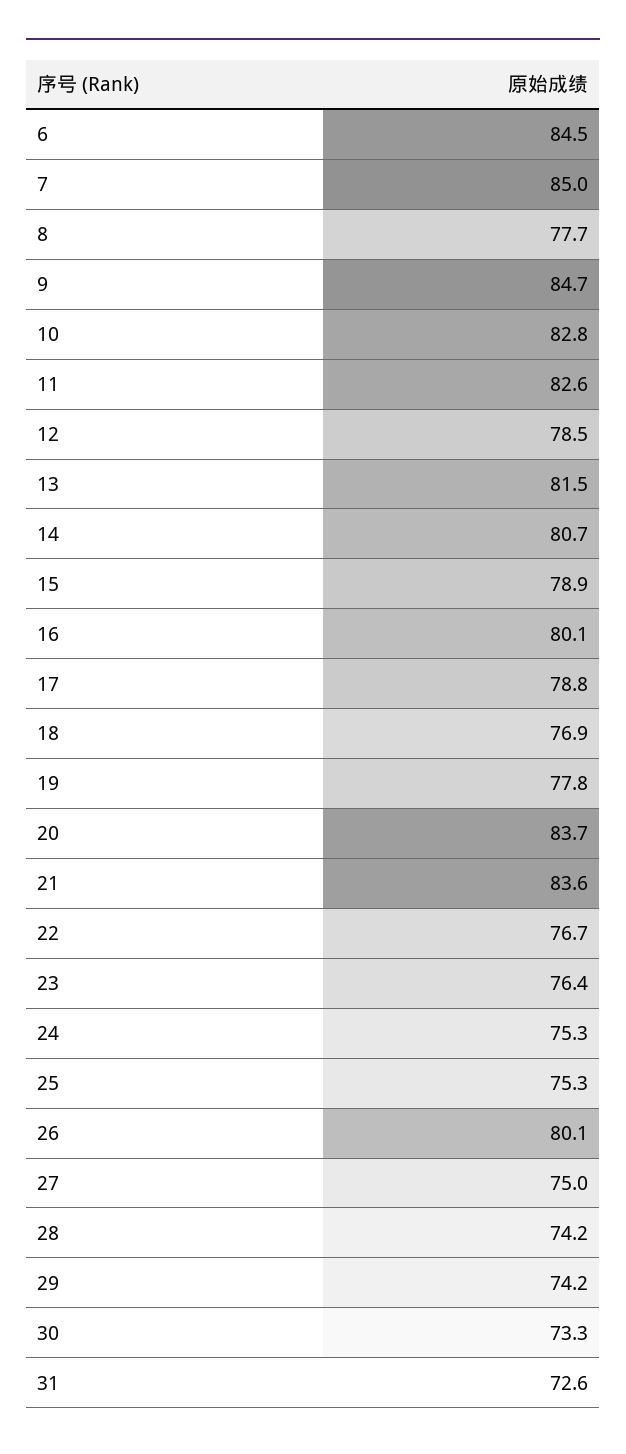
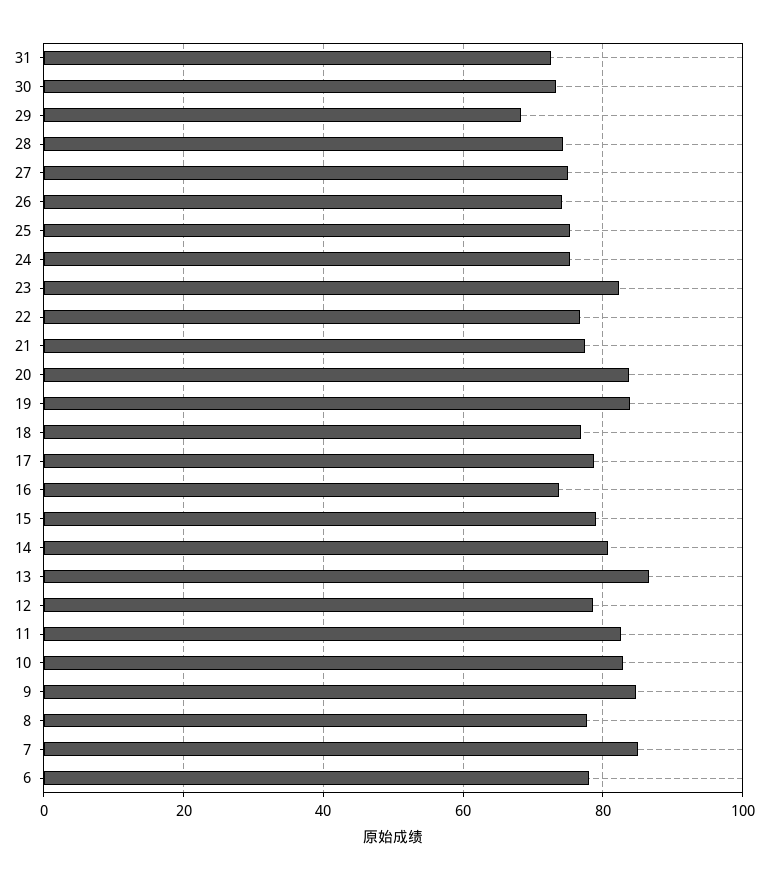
  {
-   "6": 84.5,
+   "6": 78,
    "7": 85,
    "8": 77.7,
    "9": 84.7,
    "10": 82.8,
    "11": 82.6,
    "12": 78.5,
-   "13": 81.5,
+   "13": 86,
    "14": 80.7,
    "15": 78.9,
-   "16": 80.1,
+   "16": 74,
    "17": 78.8,
    "18": 76.9,
-   "19": 77.8,
+   "19": 84,
    "20": 83.7,
-   "21": 83.6,
+   "21": 78,
    "22": 76.7,
-   "23": 76.4,
+   "23": 82,
    "24": 75.3,
    "25": 75.3,
-   "26": 80.1,
+   "26": 74,
    "27": 75,
    "28": 74.2,
-   "29": 74.2,
+   "29": 68,
    "30": 73.3,
    "31": 72.6
  }

